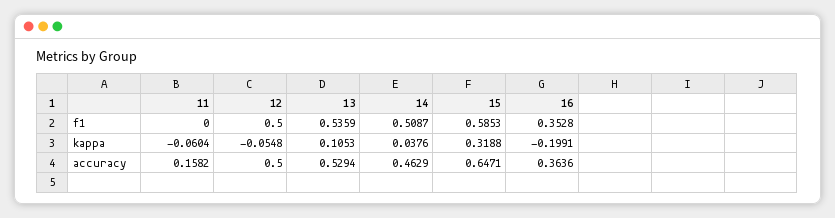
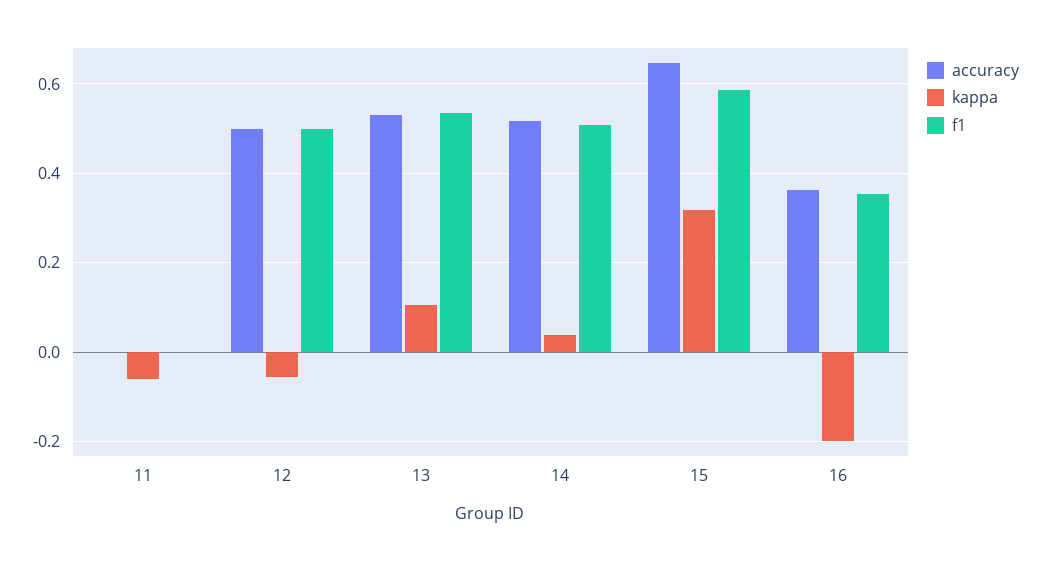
  {
    "f1": {
      "11": 0,
      "12": 0.5,
      "13": 0.5359,
      "14": 0.5087,
      "15": 0.5853,
      "16": 0.3528
    },
    "kappa": {
      "11": -0.0604,
      "12": -0.0548,
      "13": 0.1053,
      "14": 0.0376,
      "15": 0.3188,
      "16": -0.1991
    },
    "accuracy": {
-     "11": 0.1582,
+     "11": 0,
      "12": 0.5,
      "13": 0.5294,
-     "14": 0.4629,
+     "14": 0.52,
      "15": 0.6471,
      "16": 0.3636
    }
  }

